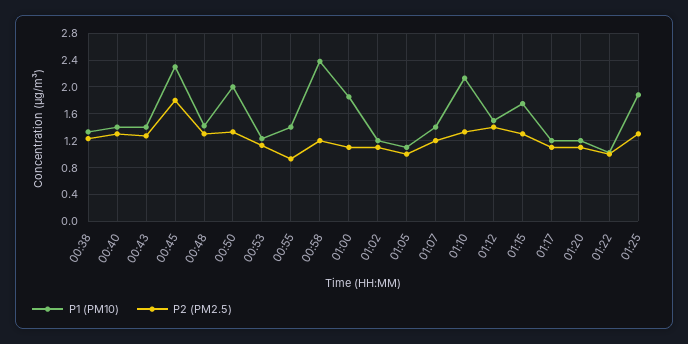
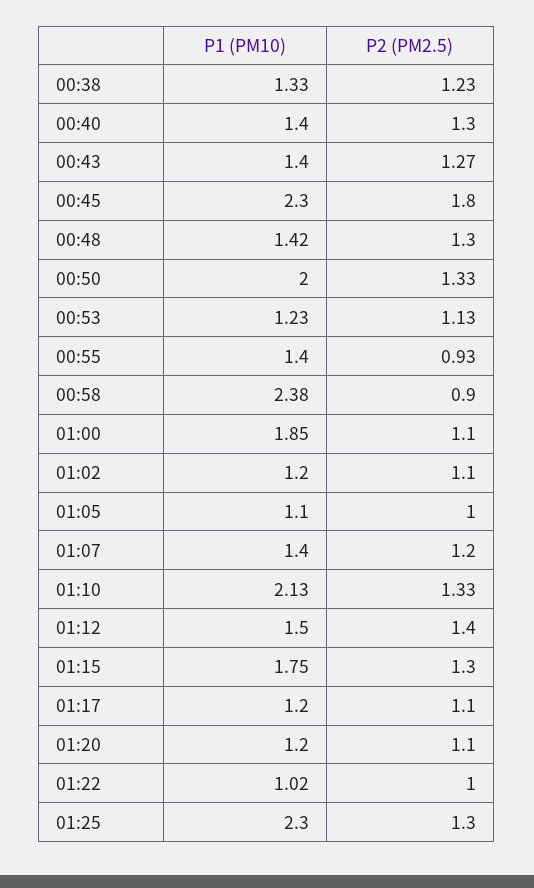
  {
    "P1 (PM10)": {
      "00:38": 1.33,
      "00:40": 1.4,
      "00:43": 1.4,
      "00:45": 2.3,
      "00:48": 1.42,
      "00:50": 2,
      "00:53": 1.23,
      "00:55": 1.4,
      "00:58": 2.38,
      "01:00": 1.85,
      "01:02": 1.2,
      "01:05": 1.1,
      "01:07": 1.4,
      "01:10": 2.13,
      "01:12": 1.5,
      "01:15": 1.75,
      "01:17": 1.2,
      "01:20": 1.2,
      "01:22": 1.02,
-     "01:25": 1.9
+     "01:25": 2.3
    },
    "P2 (PM2.5)": {
      "00:38": 1.23,
      "00:40": 1.3,
      "00:43": 1.27,
      "00:45": 1.8,
      "00:48": 1.3,
      "00:50": 1.33,
      "00:53": 1.13,
      "00:55": 0.93,
-     "00:58": 1.2,
+     "00:58": 0.9,
      "01:00": 1.1,
      "01:02": 1.1,
      "01:05": 1,
      "01:07": 1.2,
      "01:10": 1.33,
      "01:12": 1.4,
      "01:15": 1.3,
      "01:17": 1.1,
      "01:20": 1.1,
      "01:22": 1,
      "01:25": 1.3
    }
  }

